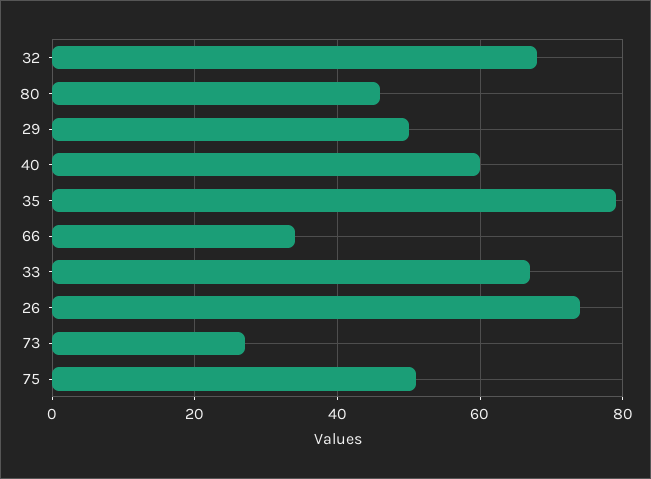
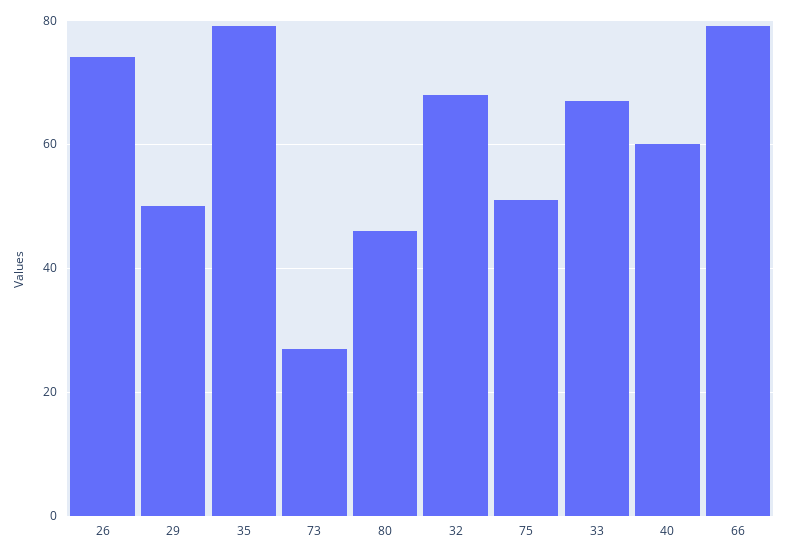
  {
    "32": 70,
    "80": 45,
    "29": 50,
    "40": 60,
    "35": 80,
-   "66": 35,
+   "66": 80,
    "33": 65,
    "26": 75,
    "73": 25,
    "75": 50
  }

